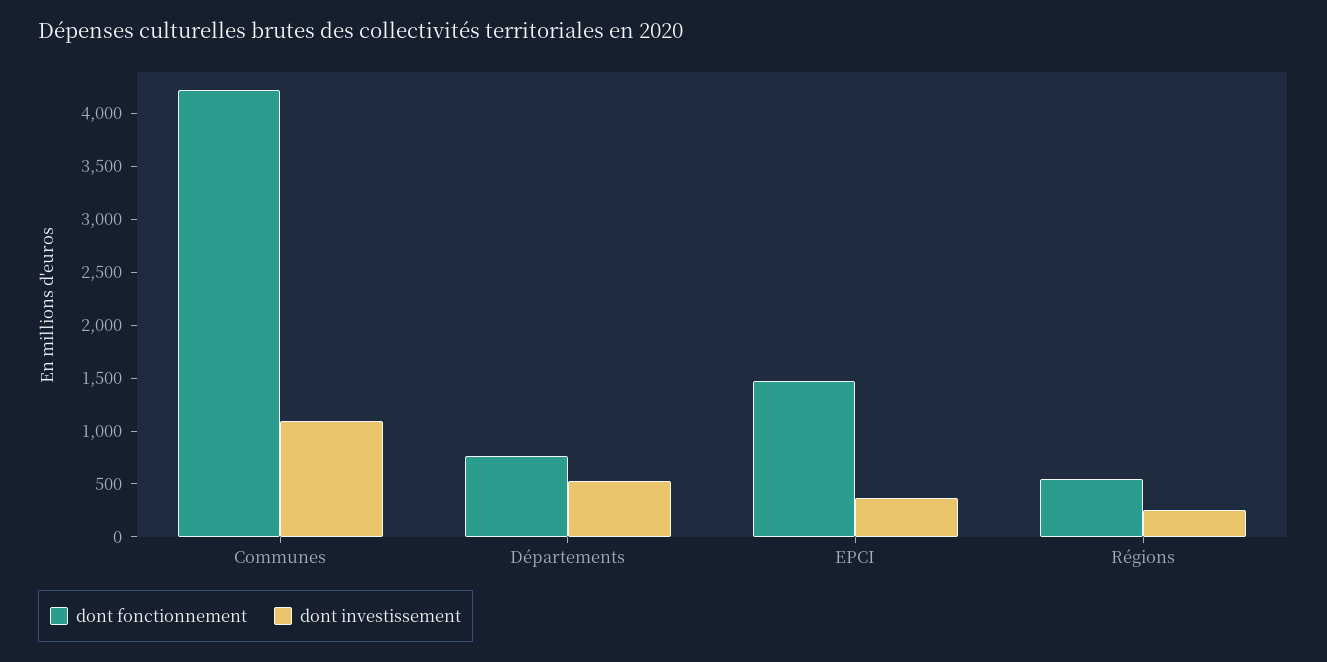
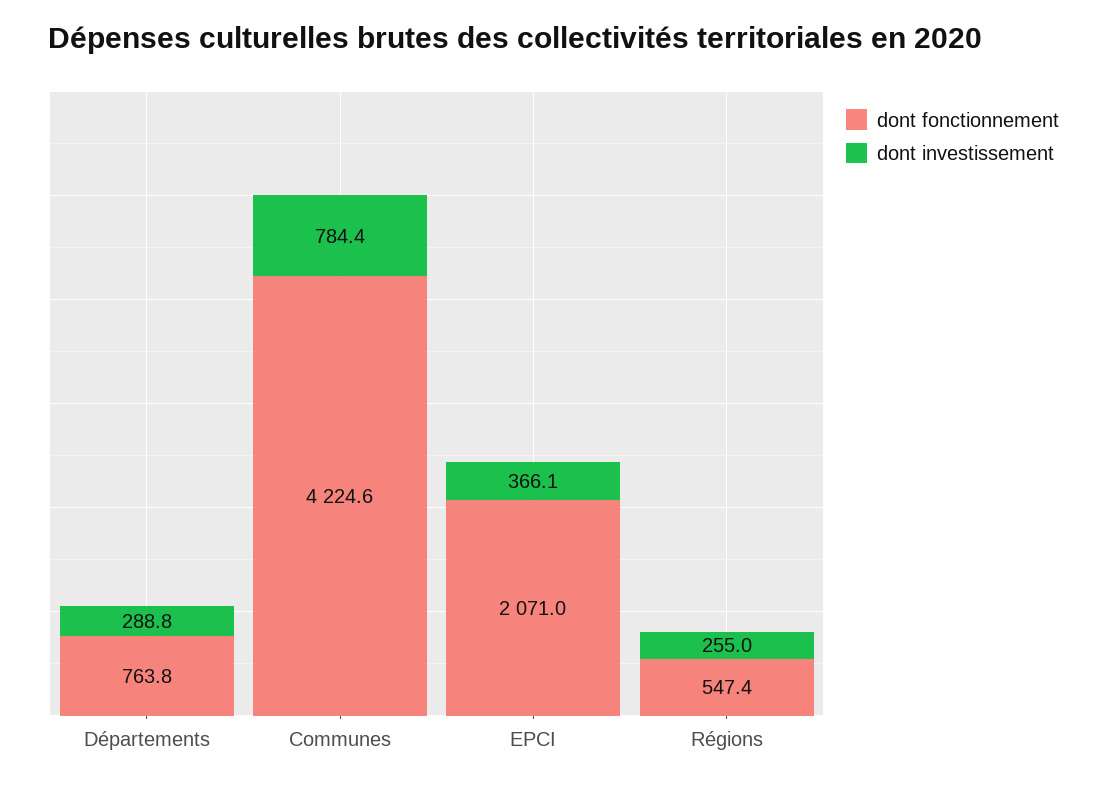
  {
    "dont fonctionnement": {
      "Communes": 4224.6,
      "Départements": 763.8,
-     "EPCI": 1500,
+     "EPCI": 2071,
      "Régions": 547.4
    },
    "dont investissement": {
-     "Communes": 1100,
+     "Communes": 784.4,
-     "Départements": 500,
+     "Départements": 288.8,
      "EPCI": 366.1,
      "Régions": 255
    }
  }

